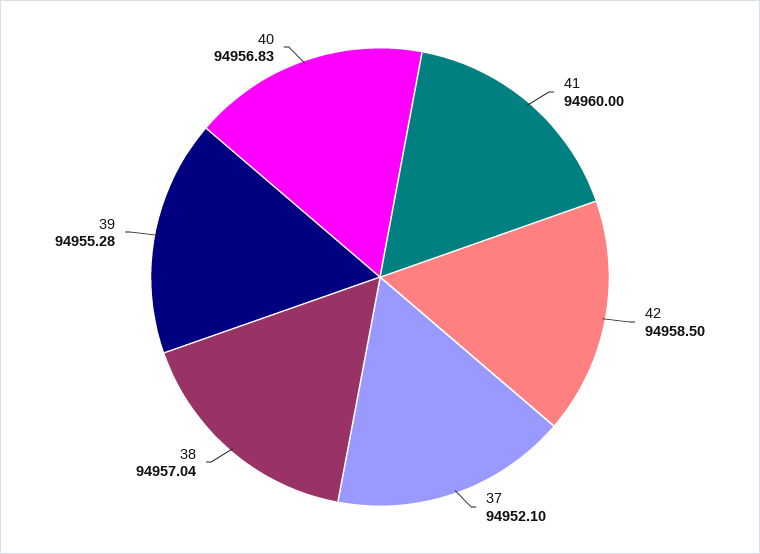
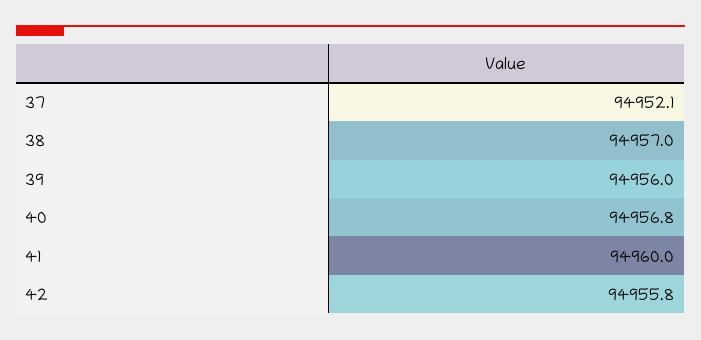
  {
    "41": 94960,
-   "42": 94958.5,
+   "42": 94955.8,
    "37": 94952.1,
    "38": 94957.04,
-   "39": 94955.28,
+   "39": 94956,
    "40": 94956.83
  }

